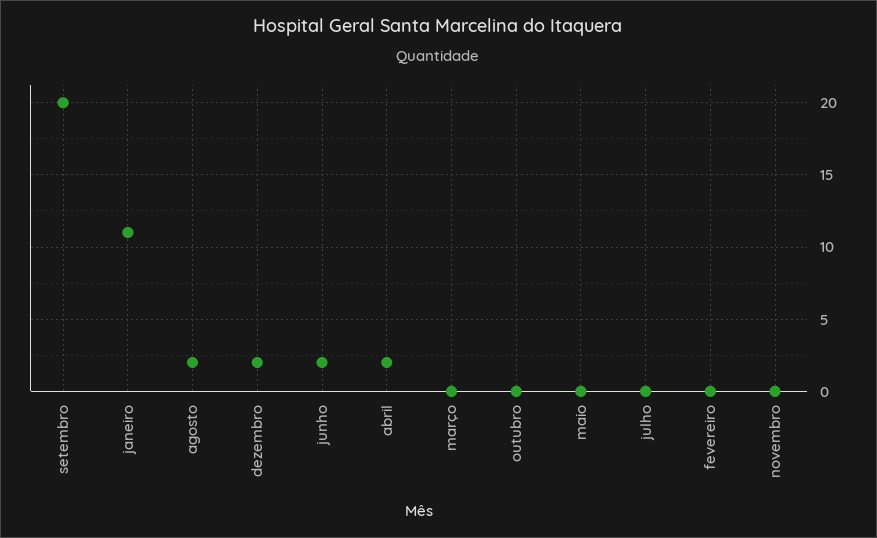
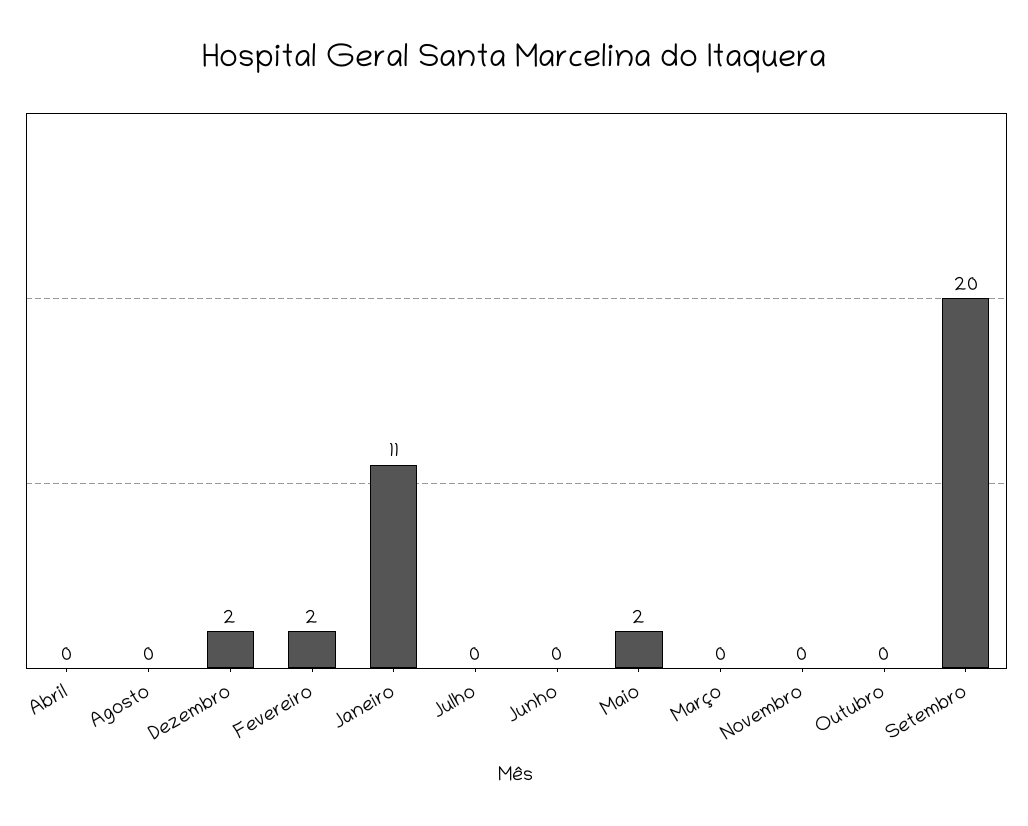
  {
    "setembro": 20,
    "janeiro": 11,
-   "agosto": 2,
+   "agosto": 0,
    "dezembro": 2,
-   "junho": 2,
+   "junho": 0,
-   "abril": 2,
+   "abril": 0,
    "março": 0,
    "outubro": 0,
-   "maio": 0,
+   "maio": 2,
    "julho": 0,
-   "fevereiro": 0,
+   "fevereiro": 2,
    "novembro": 0
  }

